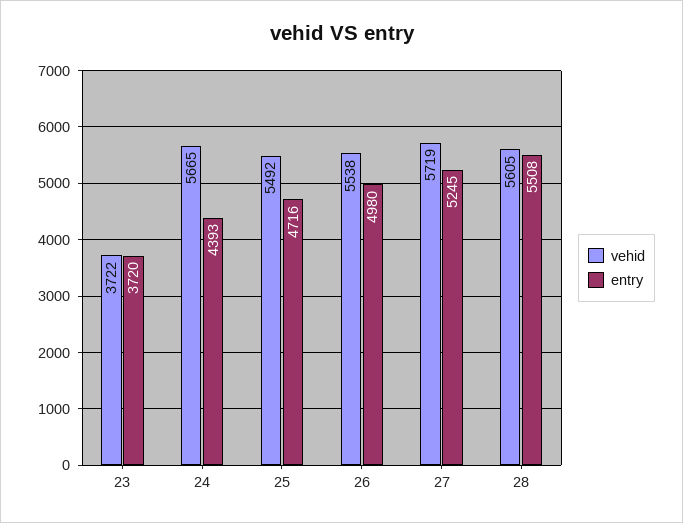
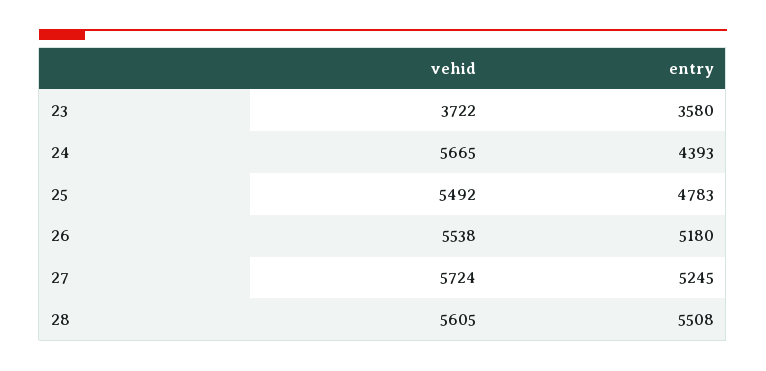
  {
    "vehid": {
      "23": 3722,
      "24": 5665,
      "25": 5492,
      "26": 5538,
-     "27": 5719,
+     "27": 5724,
      "28": 5605
    },
    "entry": {
-     "23": 3720,
+     "23": 3580,
      "24": 4393,
-     "25": 4716,
+     "25": 4783,
-     "26": 4980,
+     "26": 5180,
      "27": 5245,
      "28": 5508
    }
  }

